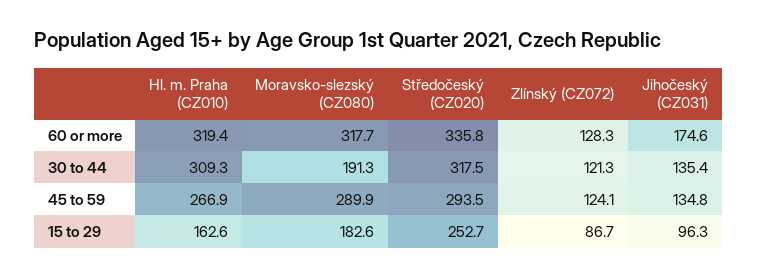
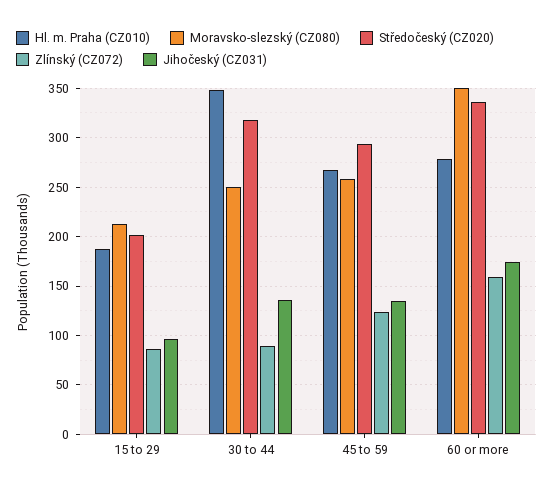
  {
    "Hl. m. Praha (CZ010)": {
-     "60 or more": 319.4,
+     "60 or more": 280,
-     "30 to 44": 309.3,
+     "30 to 44": 350,
      "45 to 59": 266.9,
-     "15 to 29": 162.6
+     "15 to 29": 190
    },
    "Moravsko-slezský (CZ080)": {
-     "60 or more": 317.7,
+     "60 or more": 350,
-     "30 to 44": 191.3,
+     "30 to 44": 250,
-     "45 to 59": 289.9,
+     "45 to 59": 260,
-     "15 to 29": 182.6
+     "15 to 29": 210
    },
    "Středočeský (CZ020)": {
      "60 or more": 335.8,
      "30 to 44": 317.5,
      "45 to 59": 293.5,
-     "15 to 29": 252.7
+     "15 to 29": 200
    },
    "Zlínský (CZ072)": {
-     "60 or more": 128.3,
+     "60 or more": 160,
-     "30 to 44": 121.3,
+     "30 to 44": 90,
      "45 to 59": 124.1,
      "15 to 29": 86.7
    },
    "Jihočeský (CZ031)": {
      "60 or more": 174.6,
      "30 to 44": 135.4,
      "45 to 59": 134.8,
      "15 to 29": 96.3
    }
  }

